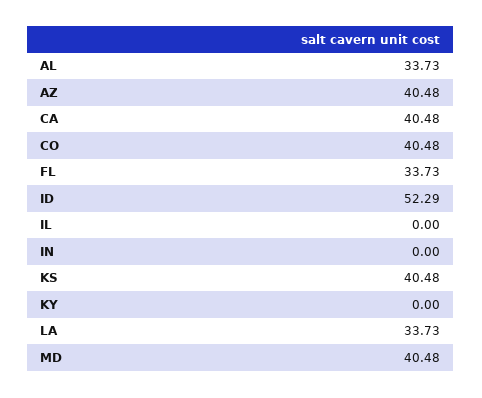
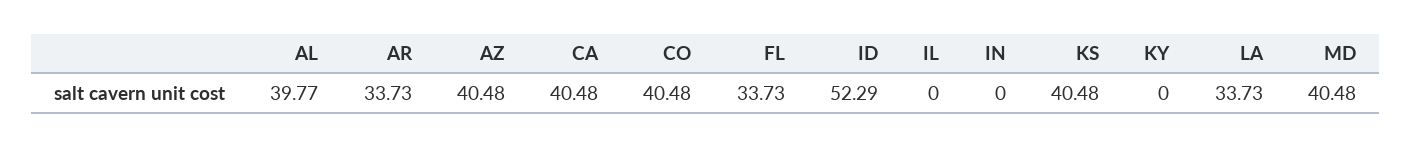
  {
-   "AL": 33.73,
+   "AL": 39.77,
    "AZ": 40.48,
    "CA": 40.48,
    "CO": 40.48,
    "FL": 33.73,
    "ID": 52.29,
    "IL": 0,
    "IN": 0,
    "KS": 40.48,
    "KY": 0,
    "LA": 33.73,
-   "MD": 40.48
+   "MD": 40.48,
+   "AR": 33.73
  }

